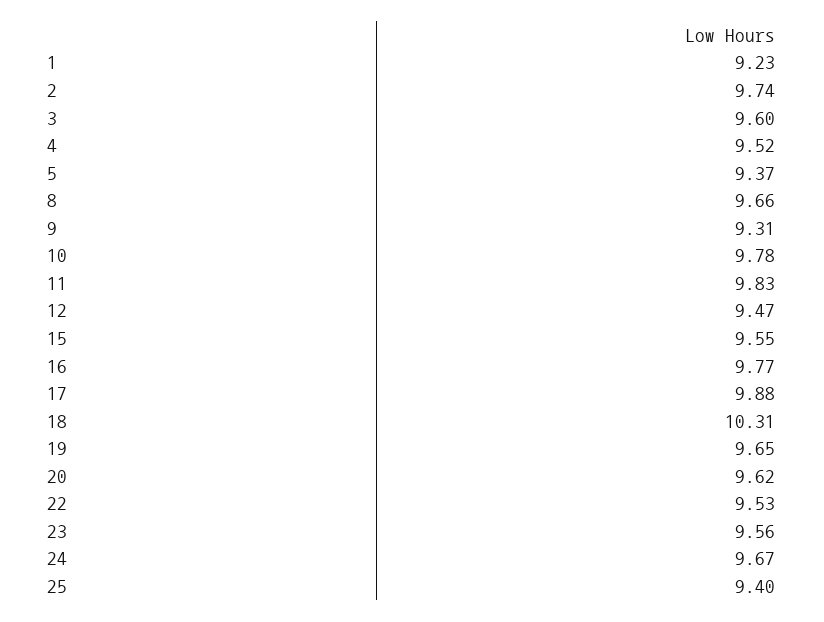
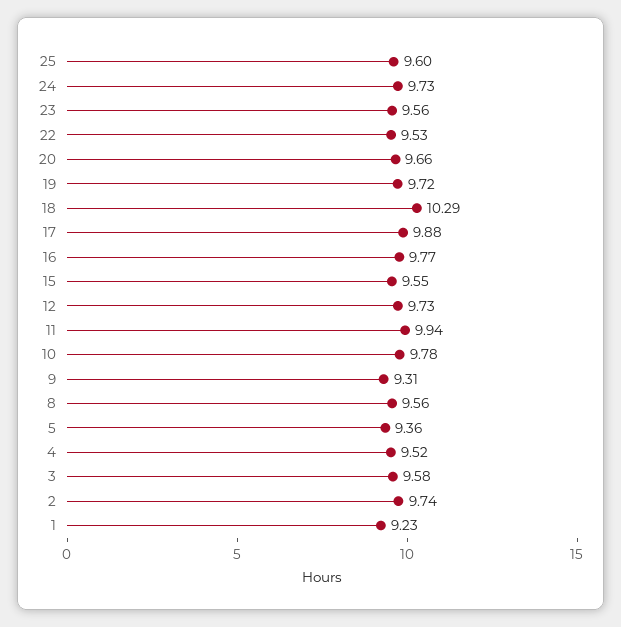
  {
    "1": 9.23,
    "2": 9.74,
-   "3": 9.6,
+   "3": 9.58,
    "4": 9.52,
-   "5": 9.37,
+   "5": 9.36,
-   "8": 9.66,
+   "8": 9.56,
    "9": 9.31,
    "10": 9.78,
-   "11": 9.83,
+   "11": 9.94,
-   "12": 9.47,
+   "12": 9.73,
    "15": 9.55,
    "16": 9.77,
    "17": 9.88,
-   "18": 10.31,
+   "18": 10.29,
-   "19": 9.65,
+   "19": 9.72,
-   "20": 9.62,
+   "20": 9.66,
    "22": 9.53,
    "23": 9.56,
-   "24": 9.67,
+   "24": 9.73,
-   "25": 9.4
+   "25": 9.6
  }

